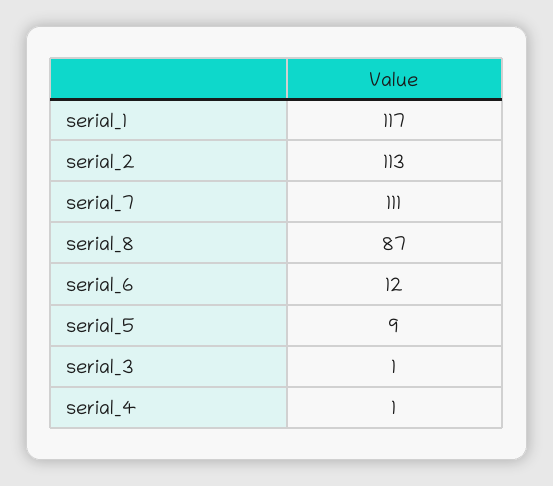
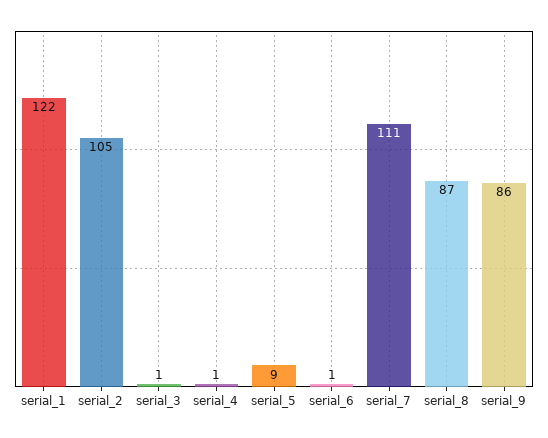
  {
-   "serial_1": 117,
+   "serial_1": 122,
-   "serial_2": 113,
+   "serial_2": 105,
    "serial_7": 111,
    "serial_8": 87,
-   "serial_6": 12,
+   "serial_6": 1,
    "serial_5": 9,
    "serial_3": 1,
-   "serial_4": 1
+   "serial_4": 1,
+   "serial_9": 86
  }

